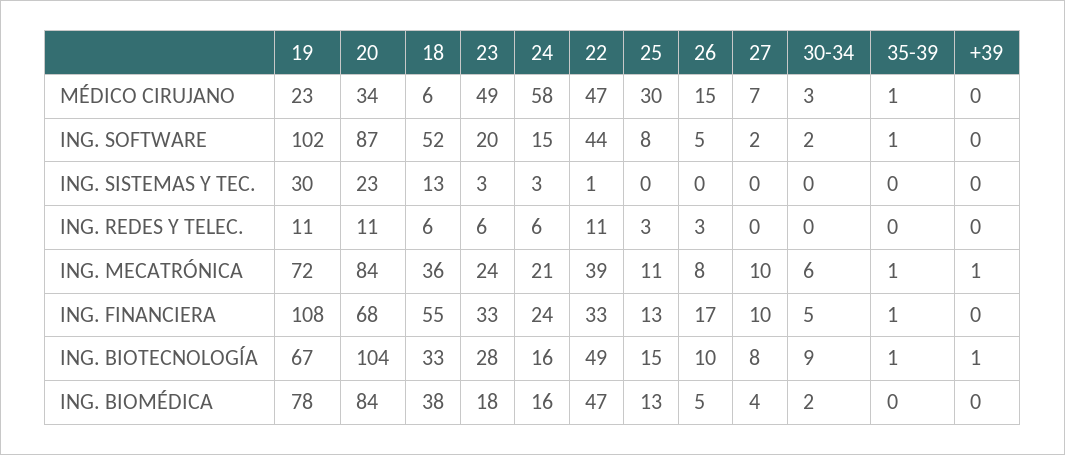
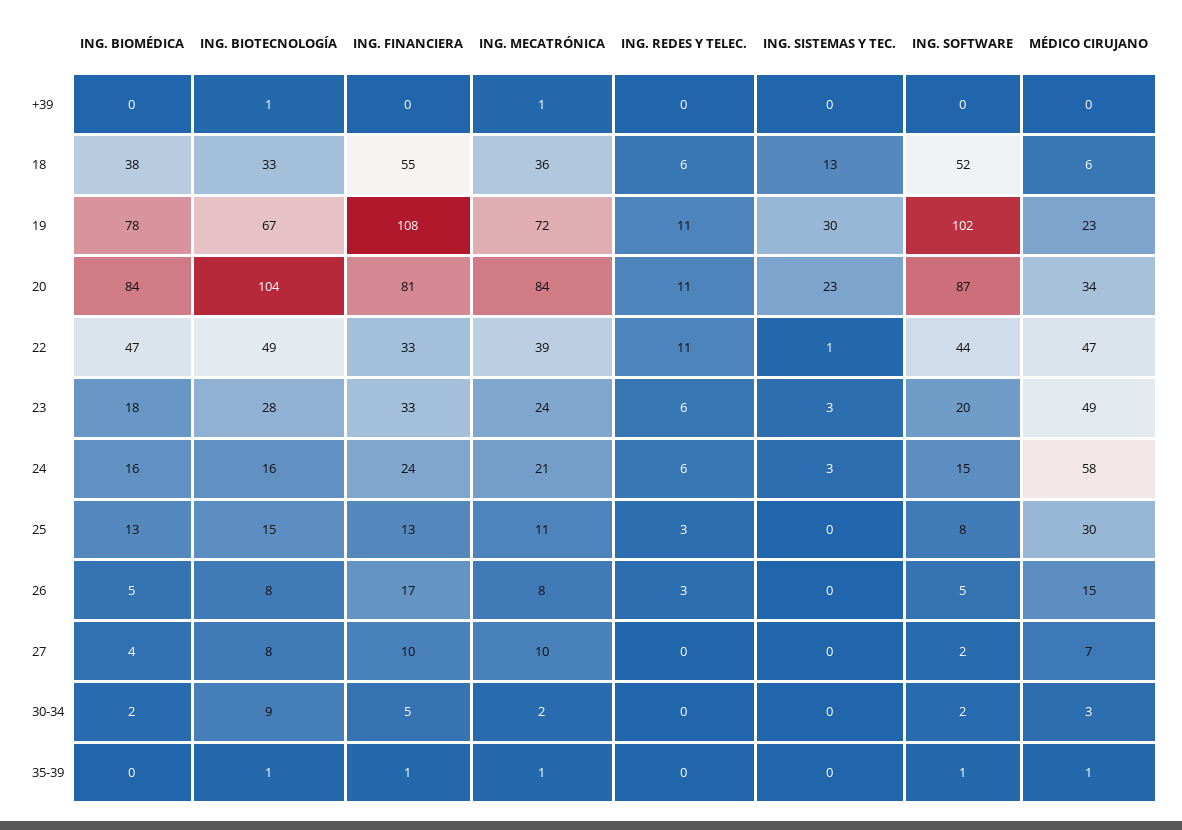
  {
    "19": {
      "MÉDICO CIRUJANO": 23,
      "ING. SOFTWARE": 102,
      "ING. SISTEMAS Y TEC.": 30,
      "ING. REDES Y TELEC.": 11,
      "ING. MECATRÓNICA": 72,
      "ING. FINANCIERA": 108,
      "ING. BIOTECNOLOGÍA": 67,
      "ING. BIOMÉDICA": 78
    },
    "20": {
      "MÉDICO CIRUJANO": 34,
      "ING. SOFTWARE": 87,
      "ING. SISTEMAS Y TEC.": 23,
      "ING. REDES Y TELEC.": 11,
      "ING. MECATRÓNICA": 84,
-     "ING. FINANCIERA": 68,
+     "ING. FINANCIERA": 81,
      "ING. BIOTECNOLOGÍA": 104,
      "ING. BIOMÉDICA": 84
    },
    "18": {
      "MÉDICO CIRUJANO": 6,
      "ING. SOFTWARE": 52,
      "ING. SISTEMAS Y TEC.": 13,
      "ING. REDES Y TELEC.": 6,
      "ING. MECATRÓNICA": 36,
      "ING. FINANCIERA": 55,
      "ING. BIOTECNOLOGÍA": 33,
      "ING. BIOMÉDICA": 38
    },
    "23": {
      "MÉDICO CIRUJANO": 49,
      "ING. SOFTWARE": 20,
      "ING. SISTEMAS Y TEC.": 3,
      "ING. REDES Y TELEC.": 6,
      "ING. MECATRÓNICA": 24,
      "ING. FINANCIERA": 33,
      "ING. BIOTECNOLOGÍA": 28,
      "ING. BIOMÉDICA": 18
    },
    "24": {
      "MÉDICO CIRUJANO": 58,
      "ING. SOFTWARE": 15,
      "ING. SISTEMAS Y TEC.": 3,
      "ING. REDES Y TELEC.": 6,
      "ING. MECATRÓNICA": 21,
      "ING. FINANCIERA": 24,
      "ING. BIOTECNOLOGÍA": 16,
      "ING. BIOMÉDICA": 16
    },
    "22": {
      "MÉDICO CIRUJANO": 47,
      "ING. SOFTWARE": 44,
      "ING. SISTEMAS Y TEC.": 1,
      "ING. REDES Y TELEC.": 11,
      "ING. MECATRÓNICA": 39,
      "ING. FINANCIERA": 33,
      "ING. BIOTECNOLOGÍA": 49,
      "ING. BIOMÉDICA": 47
    },
    "25": {
      "MÉDICO CIRUJANO": 30,
      "ING. SOFTWARE": 8,
      "ING. SISTEMAS Y TEC.": 0,
      "ING. REDES Y TELEC.": 3,
      "ING. MECATRÓNICA": 11,
      "ING. FINANCIERA": 13,
      "ING. BIOTECNOLOGÍA": 15,
      "ING. BIOMÉDICA": 13
    },
    "26": {
      "MÉDICO CIRUJANO": 15,
      "ING. SOFTWARE": 5,
      "ING. SISTEMAS Y TEC.": 0,
      "ING. REDES Y TELEC.": 3,
      "ING. MECATRÓNICA": 8,
      "ING. FINANCIERA": 17,
-     "ING. BIOTECNOLOGÍA": 10,
+     "ING. BIOTECNOLOGÍA": 8,
      "ING. BIOMÉDICA": 5
    },
    "27": {
      "MÉDICO CIRUJANO": 7,
      "ING. SOFTWARE": 2,
      "ING. SISTEMAS Y TEC.": 0,
      "ING. REDES Y TELEC.": 0,
      "ING. MECATRÓNICA": 10,
      "ING. FINANCIERA": 10,
      "ING. BIOTECNOLOGÍA": 8,
      "ING. BIOMÉDICA": 4
    },
    "30-34": {
      "MÉDICO CIRUJANO": 3,
      "ING. SOFTWARE": 2,
      "ING. SISTEMAS Y TEC.": 0,
      "ING. REDES Y TELEC.": 0,
-     "ING. MECATRÓNICA": 6,
+     "ING. MECATRÓNICA": 2,
      "ING. FINANCIERA": 5,
      "ING. BIOTECNOLOGÍA": 9,
      "ING. BIOMÉDICA": 2
    },
    "35-39": {
      "MÉDICO CIRUJANO": 1,
      "ING. SOFTWARE": 1,
      "ING. SISTEMAS Y TEC.": 0,
      "ING. REDES Y TELEC.": 0,
      "ING. MECATRÓNICA": 1,
      "ING. FINANCIERA": 1,
      "ING. BIOTECNOLOGÍA": 1,
      "ING. BIOMÉDICA": 0
    },
    "+39": {
      "MÉDICO CIRUJANO": 0,
      "ING. SOFTWARE": 0,
      "ING. SISTEMAS Y TEC.": 0,
      "ING. REDES Y TELEC.": 0,
      "ING. MECATRÓNICA": 1,
      "ING. FINANCIERA": 0,
      "ING. BIOTECNOLOGÍA": 1,
      "ING. BIOMÉDICA": 0
    }
  }

